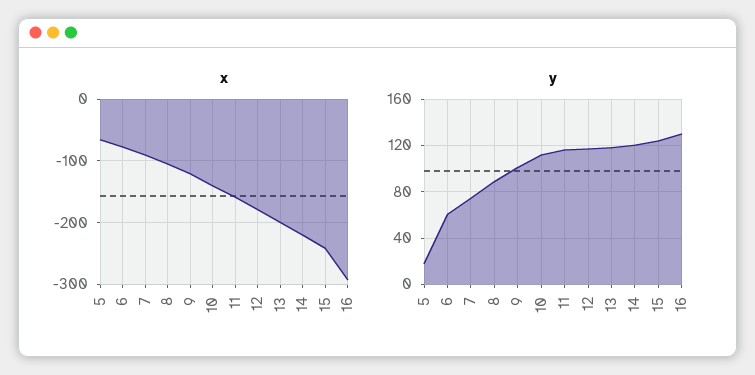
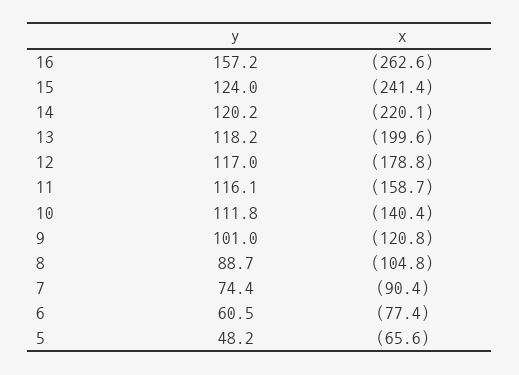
  {
    "x": {
      "5": -65.6,
      "6": -77.4,
      "7": -90.4,
      "8": -104.8,
      "9": -120.8,
      "10": -140.4,
      "11": -158.7,
      "12": -178.8,
      "13": -199.6,
      "14": -220.1,
      "15": -241.4,
-     "16": -290
+     "16": -262.6
    },
    "y": {
-     "5": 20,
+     "5": 48.2,
      "6": 60.5,
      "7": 74.4,
      "8": 88.7,
      "9": 101,
      "10": 111.8,
      "11": 116.1,
      "12": 117,
      "13": 118.2,
      "14": 120.2,
      "15": 124,
-     "16": 130
+     "16": 157.2
    }
  }

